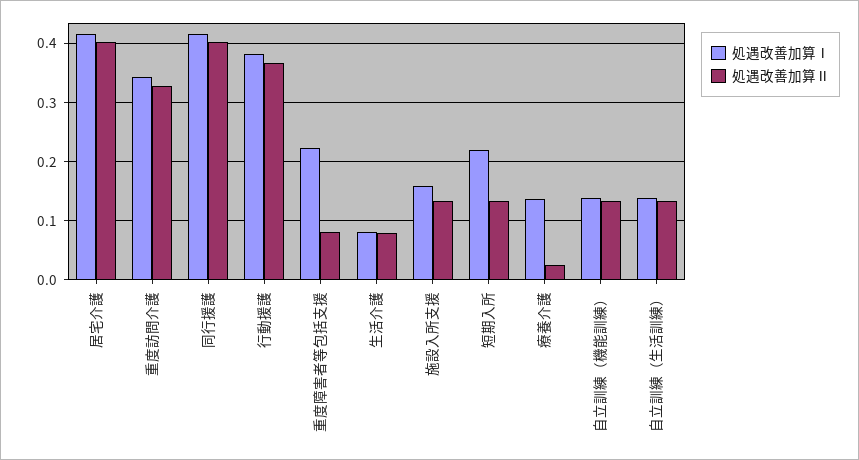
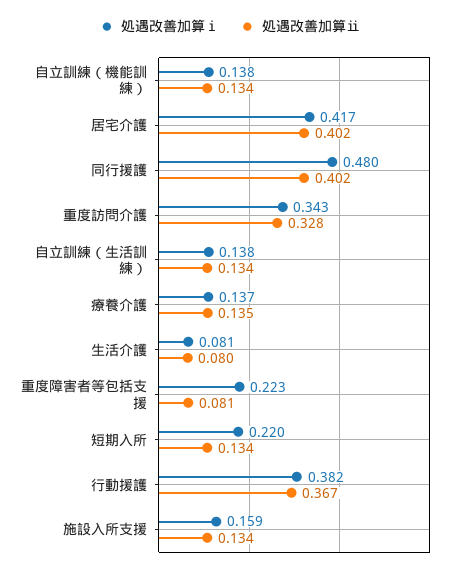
  {
    "処遇改善加算Ⅰ": {
      "居宅介護": 0.417,
      "重度訪問介護": 0.343,
-     "同行援護": 0.42,
+     "同行援護": 0.48,
      "行動援護": 0.382,
      "重度障害者等包括支援": 0.223,
      "生活介護": 0.081,
      "施設入所支援": 0.159,
      "短期入所": 0.22,
      "療養介護": 0.137,
      "自立訓練（機能訓練）": 0.138,
      "自立訓練（生活訓練）": 0.138
    },
    "処遇改善加算Ⅱ": {
      "居宅介護": 0.402,
      "重度訪問介護": 0.328,
      "同行援護": 0.402,
      "行動援護": 0.367,
      "重度障害者等包括支援": 0.081,
      "生活介護": 0.08,
      "施設入所支援": 0.134,
      "短期入所": 0.134,
-     "療養介護": 0.02,
+     "療養介護": 0.135,
      "自立訓練（機能訓練）": 0.134,
      "自立訓練（生活訓練）": 0.134
    }
  }

